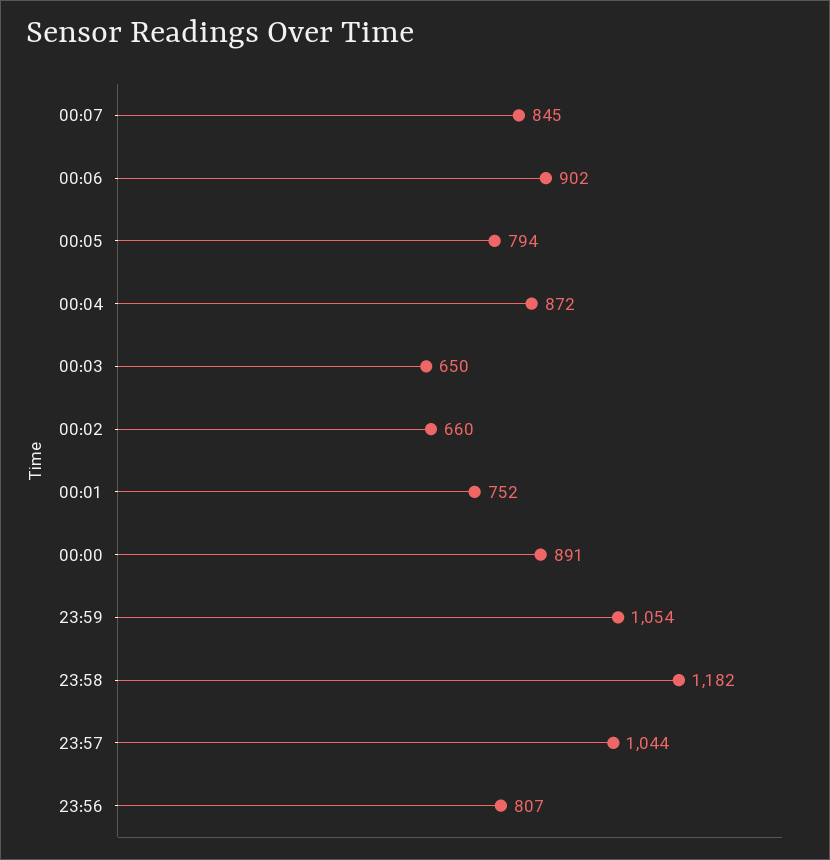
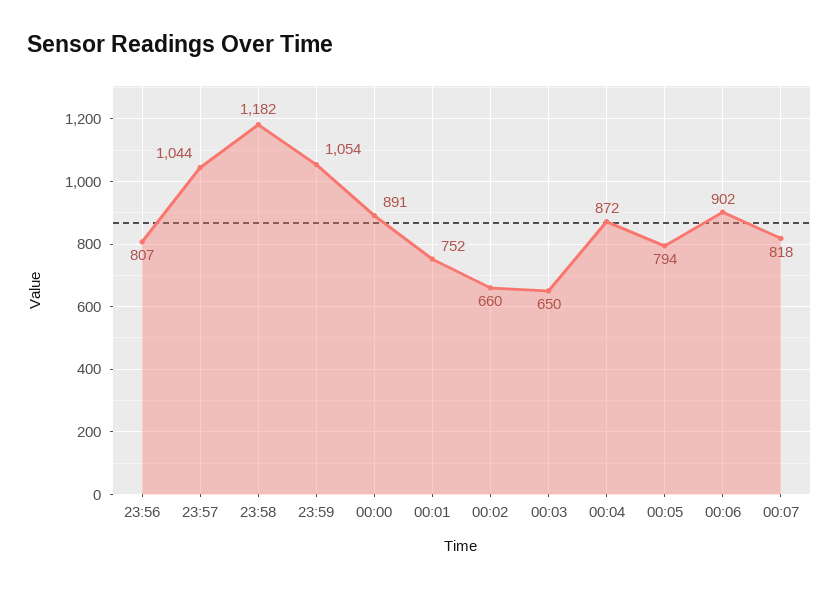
  {
-   "00:07": 845,
+   "00:07": 818,
    "00:06": 902,
    "00:05": 794,
    "00:04": 872,
    "00:03": 650,
    "00:02": 660,
    "00:01": 752,
    "00:00": 891,
    "23:59": 1054,
    "23:58": 1182,
    "23:57": 1044,
    "23:56": 807
  }

